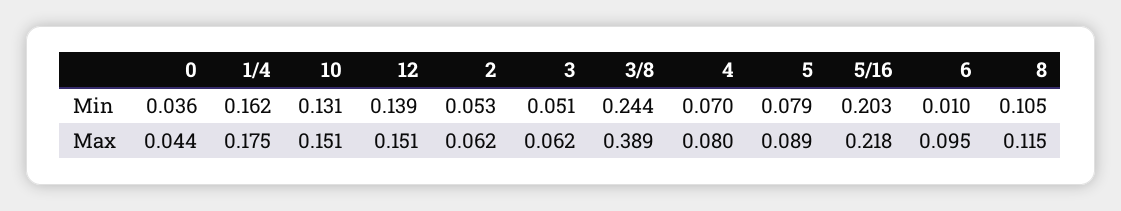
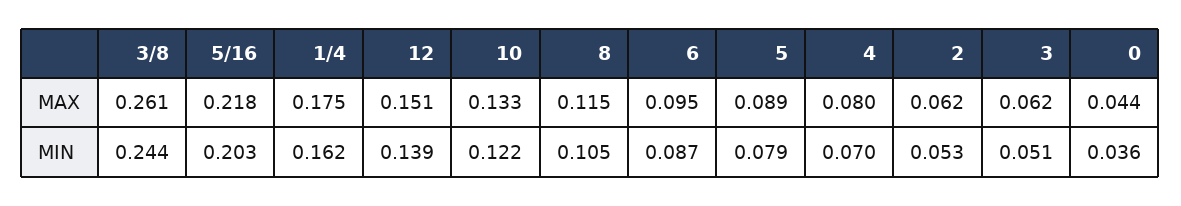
  {
    "0": {
      "Min": 0.036,
      "Max": 0.044
    },
    "1/4": {
      "Min": 0.162,
      "Max": 0.175
    },
    "10": {
-     "Min": 0.131,
+     "Min": 0.122,
-     "Max": 0.151
+     "Max": 0.133
    },
    "12": {
      "Min": 0.139,
      "Max": 0.151
    },
    "2": {
      "Min": 0.053,
      "Max": 0.062
    },
    "3": {
      "Min": 0.051,
      "Max": 0.062
    },
    "3/8": {
      "Min": 0.244,
-     "Max": 0.389
+     "Max": 0.261
    },
    "4": {
      "Min": 0.07,
      "Max": 0.08
    },
    "5": {
      "Min": 0.079,
      "Max": 0.089
    },
    "5/16": {
      "Min": 0.203,
      "Max": 0.218
    },
    "6": {
-     "Min": 0.01,
+     "Min": 0.087,
      "Max": 0.095
    },
    "8": {
      "Min": 0.105,
      "Max": 0.115
    }
  }

